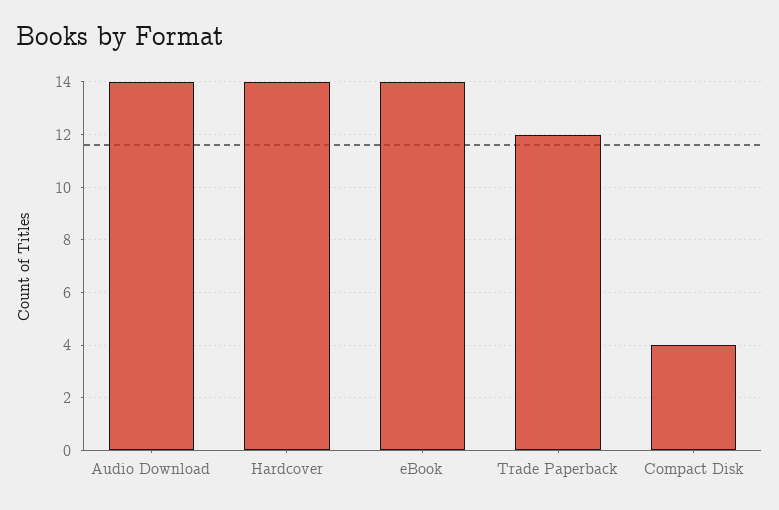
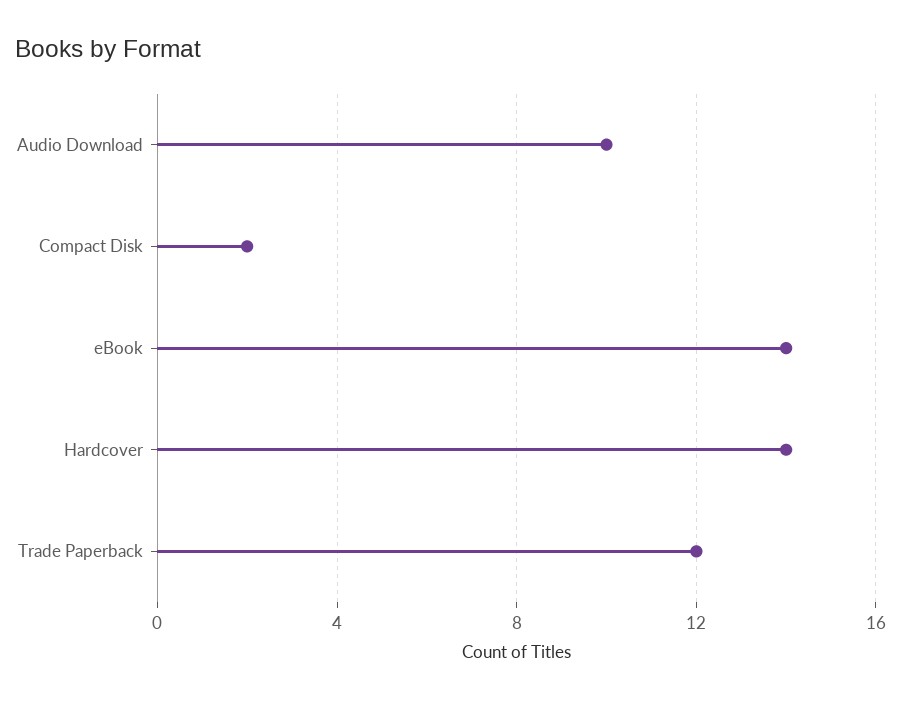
  {
-   "Audio Download": 14,
+   "Audio Download": 10,
    "Hardcover": 14,
    "eBook": 14,
    "Trade Paperback": 12,
-   "Compact Disk": 4
+   "Compact Disk": 2
  }

